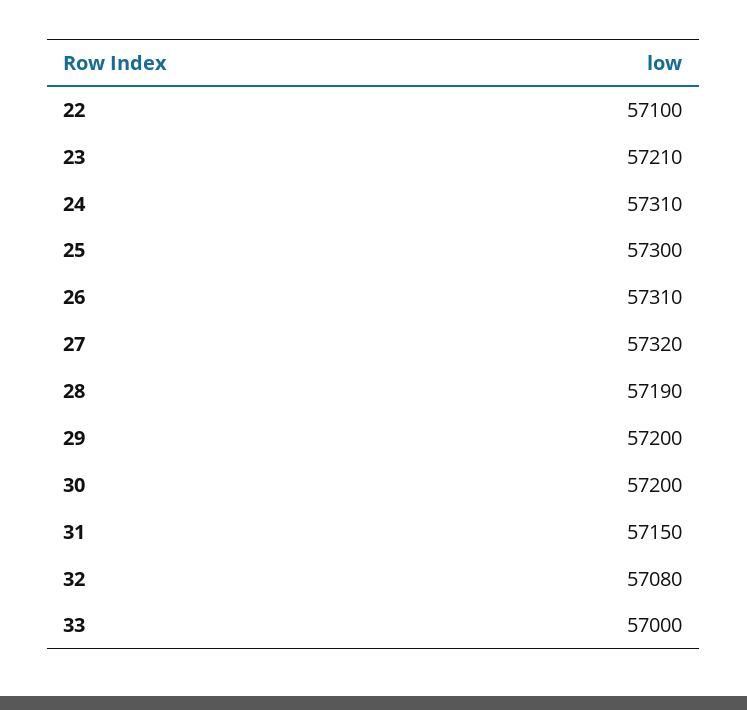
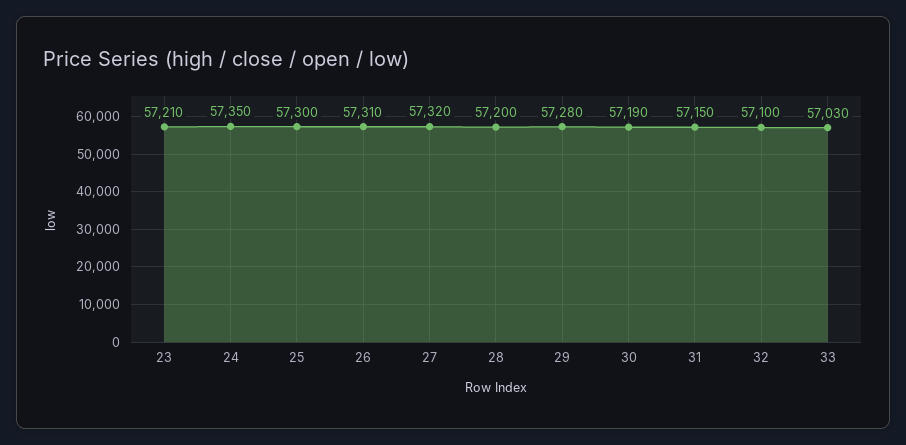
  {
-   "22": 57100,
    "23": 57210,
-   "24": 57310,
+   "24": 57350,
    "25": 57300,
    "26": 57310,
    "27": 57320,
-   "28": 57190,
+   "28": 57200,
-   "29": 57200,
+   "29": 57280,
-   "30": 57200,
+   "30": 57190,
    "31": 57150,
-   "32": 57080,
+   "32": 57100,
-   "33": 57000
+   "33": 57030
  }

